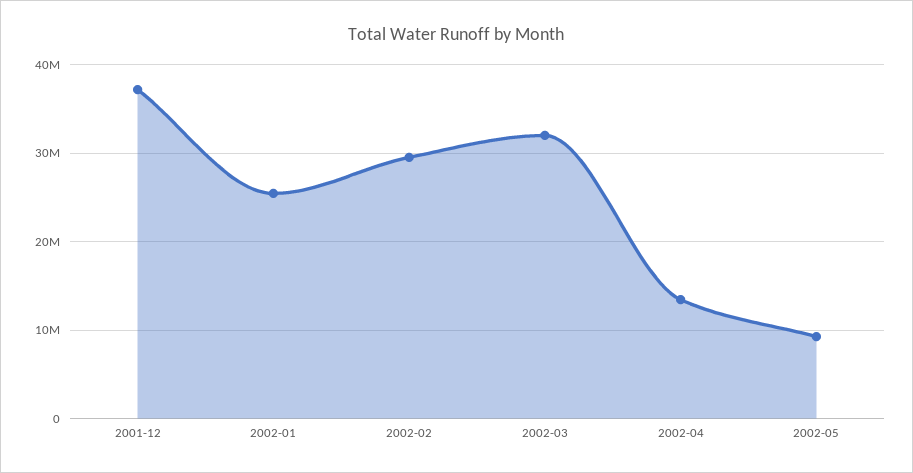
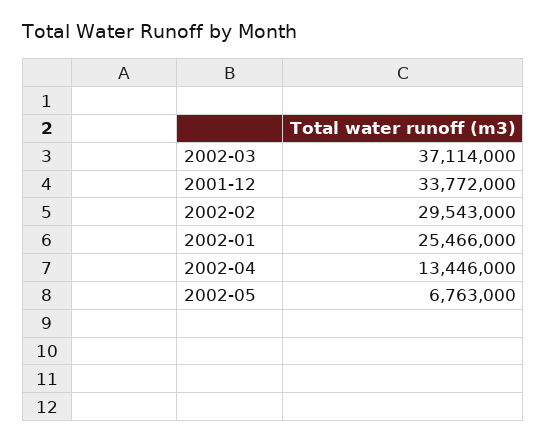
  {
-   "2001-12": 37000000,
+   "2001-12": 33772000,
    "2002-01": 25466000,
    "2002-02": 29543000,
-   "2002-03": 32000000,
+   "2002-03": 37114000,
    "2002-04": 13446000,
-   "2002-05": 9000000
+   "2002-05": 6763000
  }

